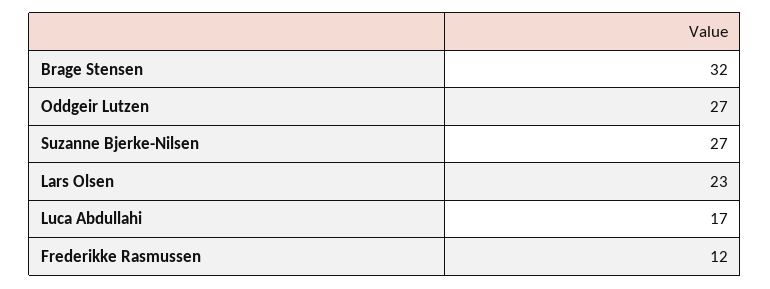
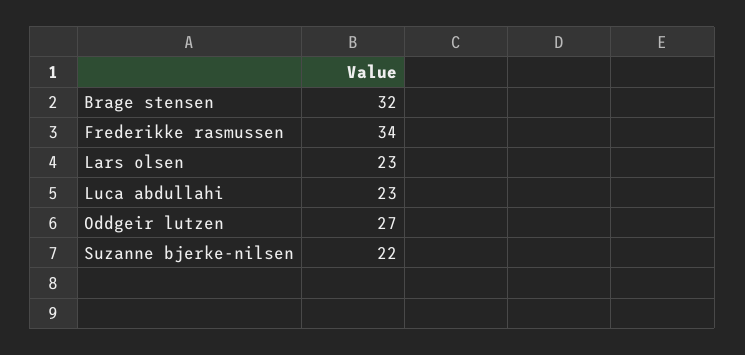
  {
    "Brage Stensen": 32,
    "Oddgeir Lutzen": 27,
-   "Suzanne Bjerke-Nilsen": 27,
+   "Suzanne Bjerke-Nilsen": 22,
    "Lars Olsen": 23,
-   "Luca Abdullahi": 17,
+   "Luca Abdullahi": 23,
-   "Frederikke Rasmussen": 12
+   "Frederikke Rasmussen": 34
  }

